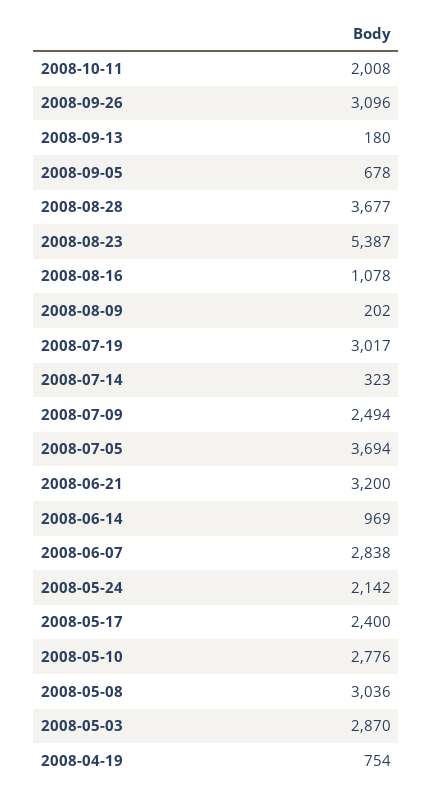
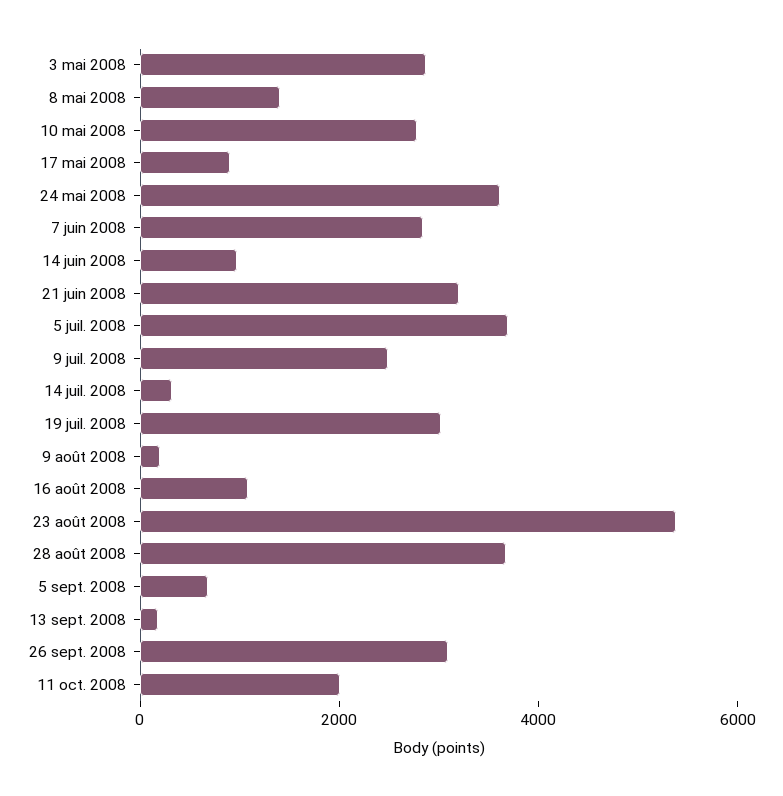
  {
    "2008-10-11": 2008,
    "2008-09-26": 3096,
    "2008-09-13": 180,
    "2008-09-05": 678,
    "2008-08-28": 3677,
    "2008-08-23": 5387,
    "2008-08-16": 1078,
    "2008-08-09": 202,
    "2008-07-19": 3017,
    "2008-07-14": 323,
    "2008-07-09": 2494,
    "2008-07-05": 3694,
    "2008-06-21": 3200,
    "2008-06-14": 969,
    "2008-06-07": 2838,
-   "2008-05-24": 2142,
+   "2008-05-24": 3500,
-   "2008-05-17": 2400,
+   "2008-05-17": 1000,
    "2008-05-10": 2776,
-   "2008-05-08": 3036,
+   "2008-05-08": 1500,
-   "2008-05-03": 2870,
+   "2008-05-03": 2870
-   "2008-04-19": 754
  }

